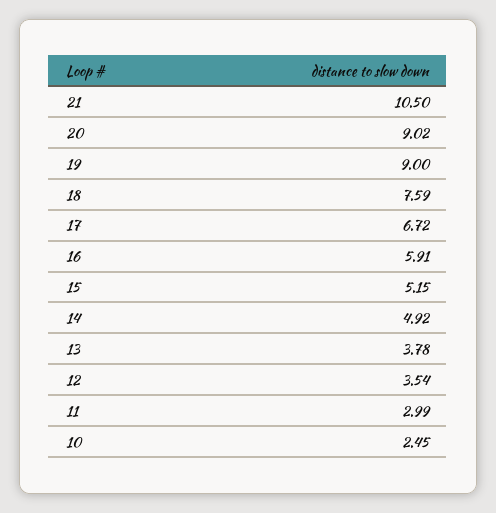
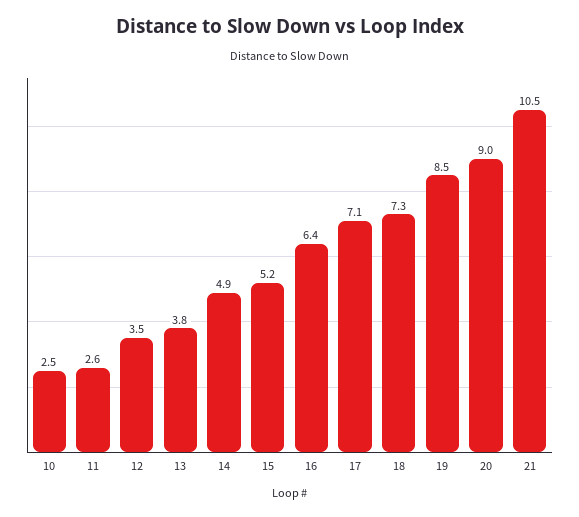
  {
    "21": 10.5,
    "20": 9.02,
-   "19": 9,
+   "19": 8.5,
-   "18": 7.59,
+   "18": 7.3,
-   "17": 6.72,
+   "17": 7.1,
-   "16": 5.91,
+   "16": 6.4,
    "15": 5.15,
    "14": 4.92,
    "13": 3.78,
    "12": 3.54,
-   "11": 2.99,
+   "11": 2.6,
    "10": 2.45
  }

